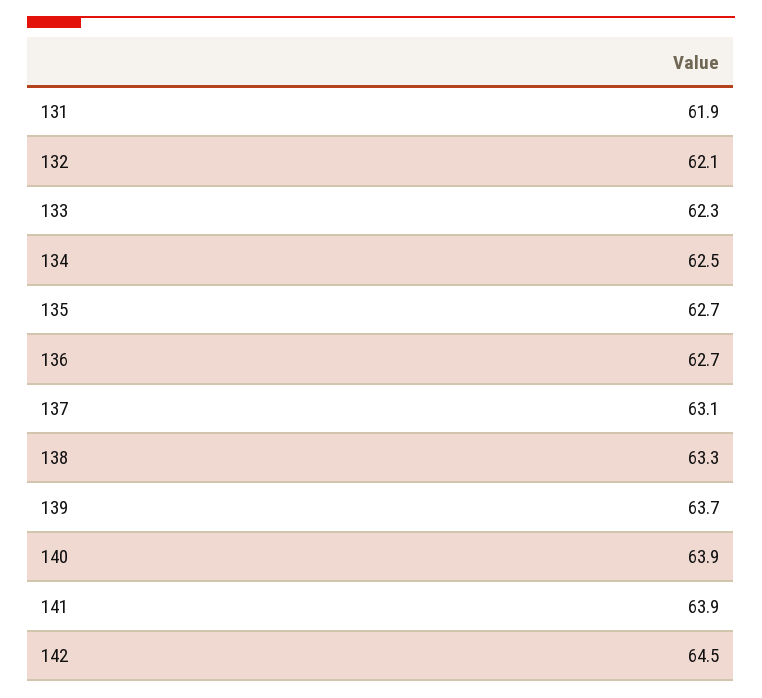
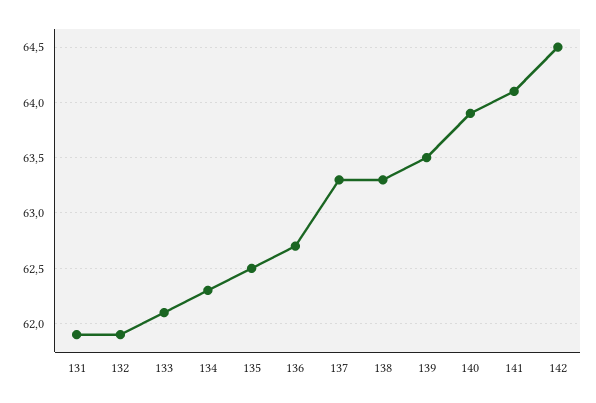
  {
    "131": 61.9,
-   "132": 62.1,
+   "132": 61.9,
-   "133": 62.3,
+   "133": 62.1,
-   "134": 62.5,
+   "134": 62.3,
-   "135": 62.7,
+   "135": 62.5,
    "136": 62.7,
-   "137": 63.1,
+   "137": 63.3,
    "138": 63.3,
-   "139": 63.7,
+   "139": 63.5,
    "140": 63.9,
-   "141": 63.9,
+   "141": 64.1,
    "142": 64.5
  }

